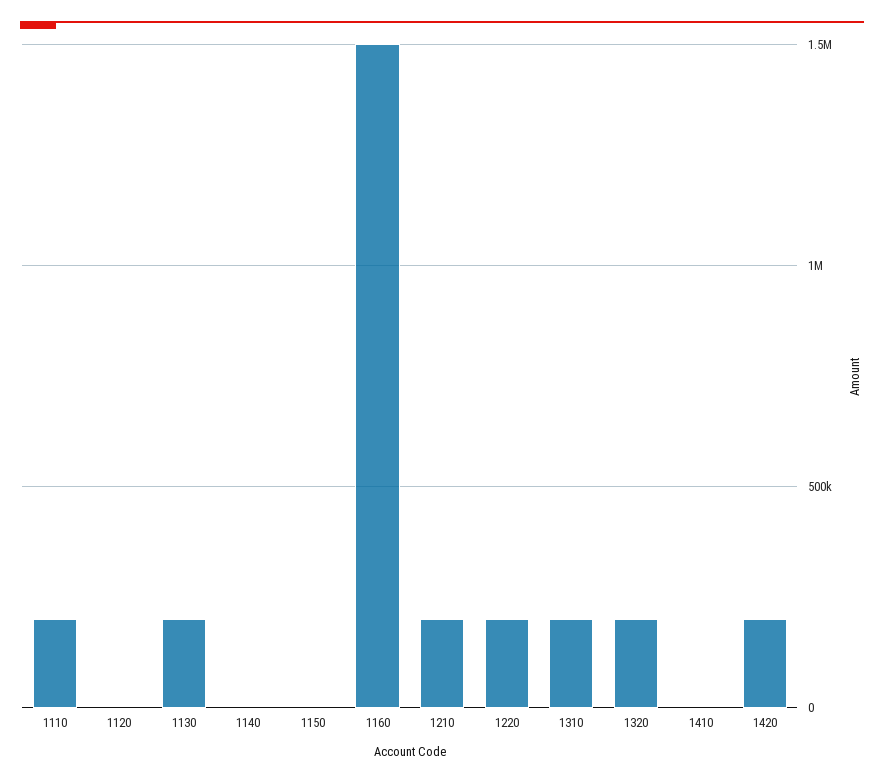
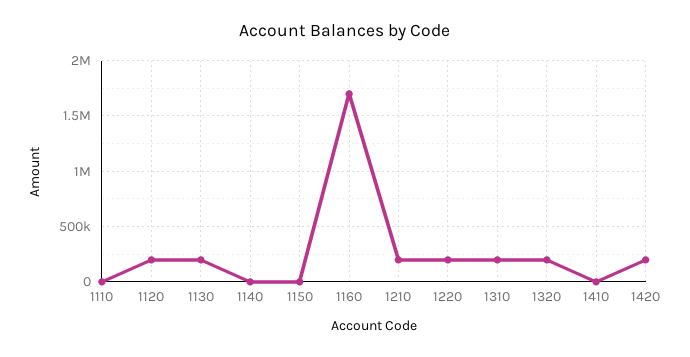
  {
-   "1110": 200000,
+   "1110": 0,
-   "1120": 0,
+   "1120": 200000,
    "1130": 200000,
    "1140": 0,
    "1150": 0,
-   "1160": 1500000,
+   "1160": 1700000,
    "1210": 200000,
    "1220": 200000,
    "1310": 200000,
    "1320": 200000,
    "1410": 0,
    "1420": 200000
  }

